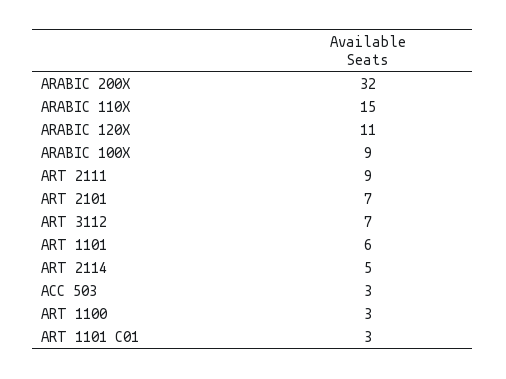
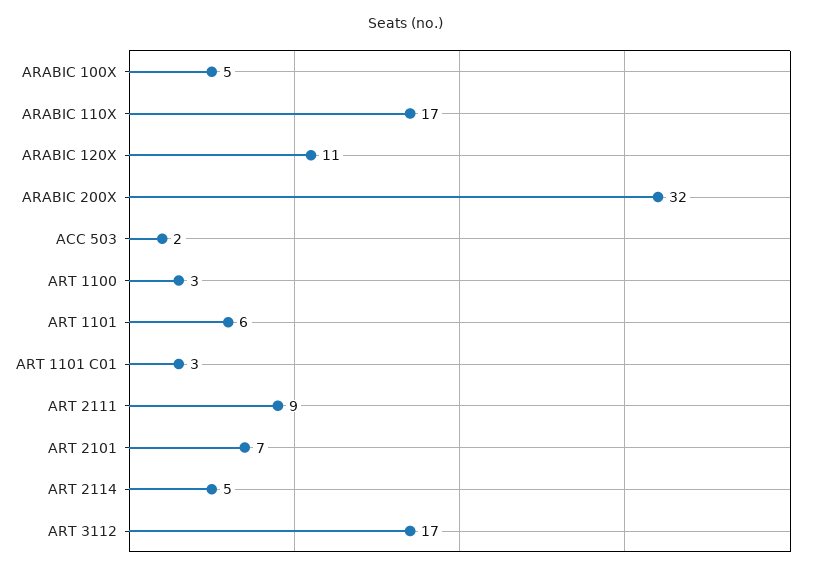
  {
    "ARABIC 200X": 32,
-   "ARABIC 110X": 15,
+   "ARABIC 110X": 17,
    "ARABIC 120X": 11,
-   "ARABIC 100X": 9,
+   "ARABIC 100X": 5,
    "ART 2111": 9,
    "ART 2101": 7,
-   "ART 3112": 7,
+   "ART 3112": 17,
    "ART 1101": 6,
    "ART 2114": 5,
-   "ACC 503": 3,
+   "ACC 503": 2,
    "ART 1100": 3,
    "ART 1101 C01": 3
  }

